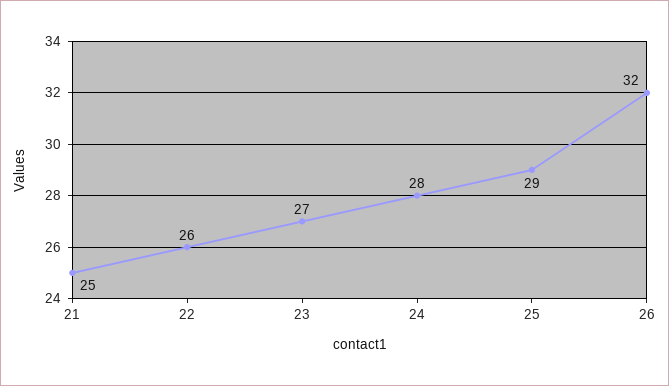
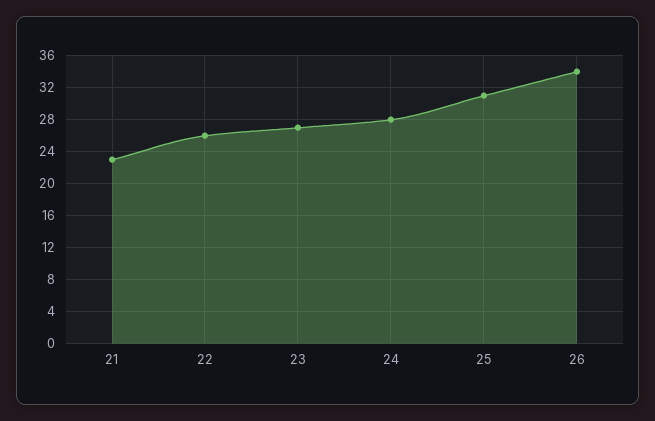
  {
-   "21": 25,
+   "21": 23,
    "22": 26,
    "23": 27,
    "24": 28,
-   "25": 29,
+   "25": 31,
-   "26": 32
+   "26": 34
  }

